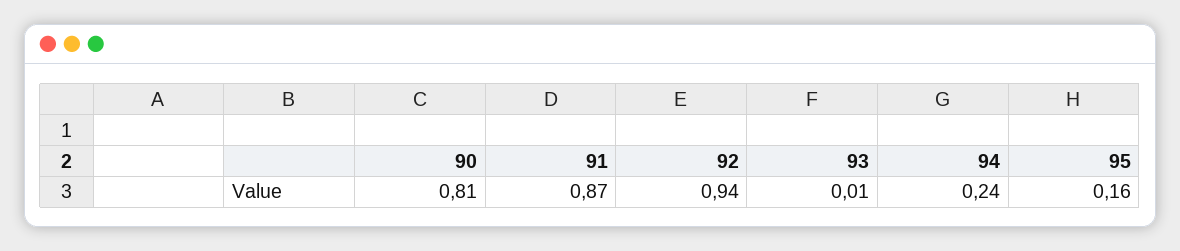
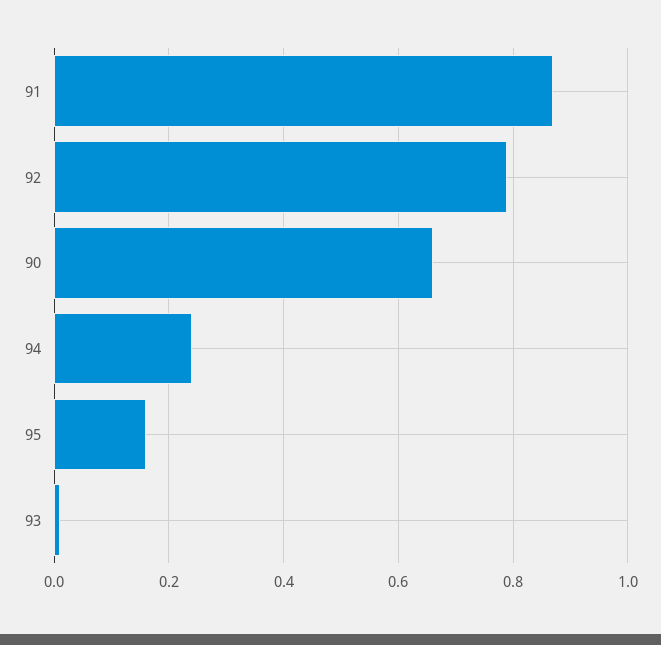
  {
-   "90": 0.81,
+   "90": 0.65,
    "91": 0.87,
-   "92": 0.94,
+   "92": 0.8,
    "93": 0.01,
    "94": 0.24,
    "95": 0.16
  }

